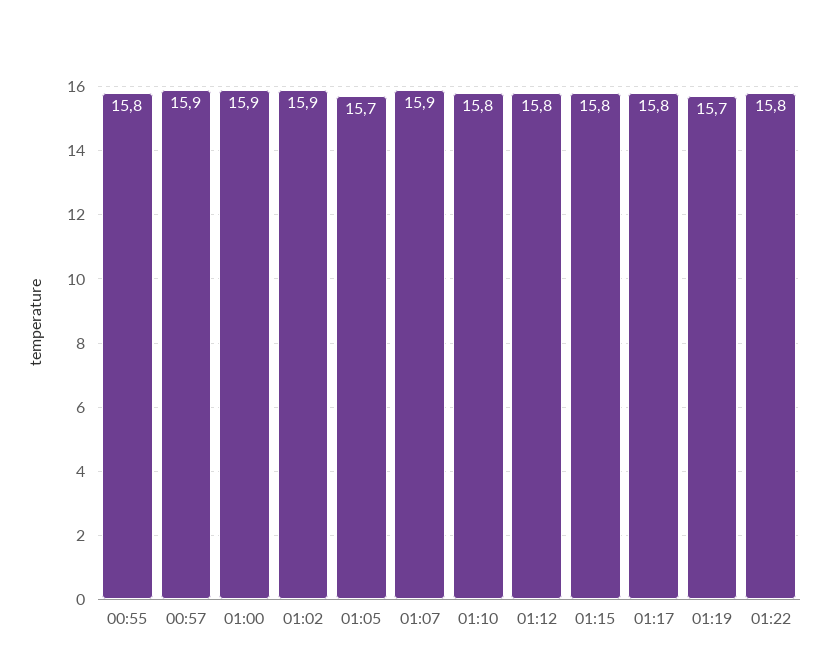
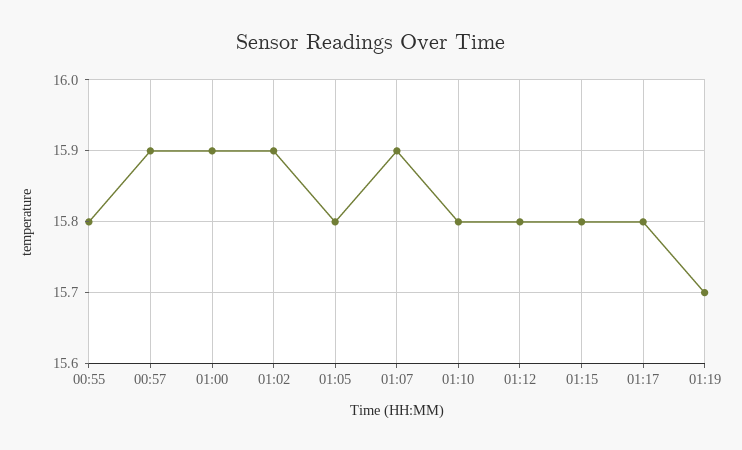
  {
    "00:55": 15.8,
    "00:57": 15.9,
    "01:00": 15.9,
    "01:02": 15.9,
-   "01:05": 15.7,
+   "01:05": 15.8,
    "01:07": 15.9,
    "01:10": 15.8,
    "01:12": 15.8,
    "01:15": 15.8,
    "01:17": 15.8,
-   "01:19": 15.7,
+   "01:19": 15.7
-   "01:22": 15.8
  }

